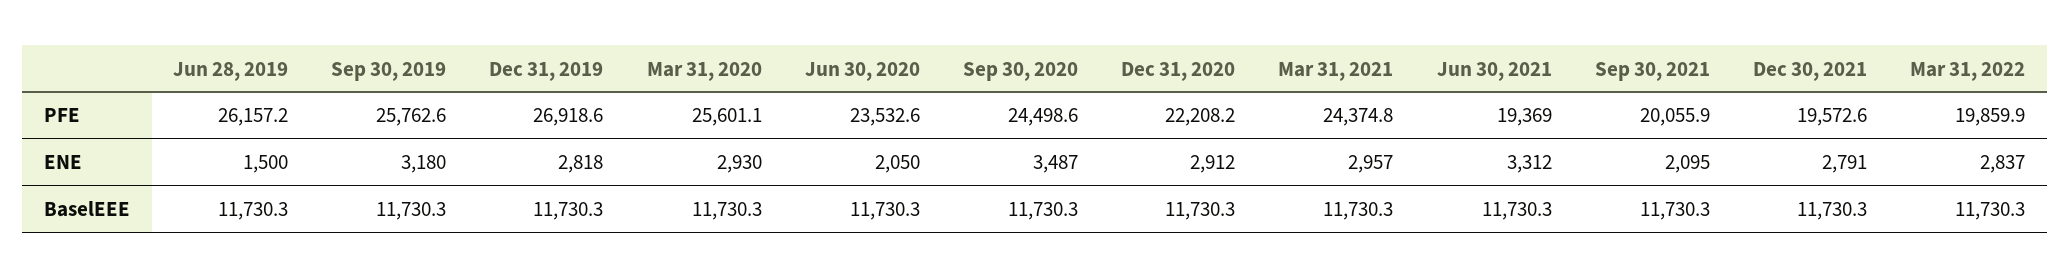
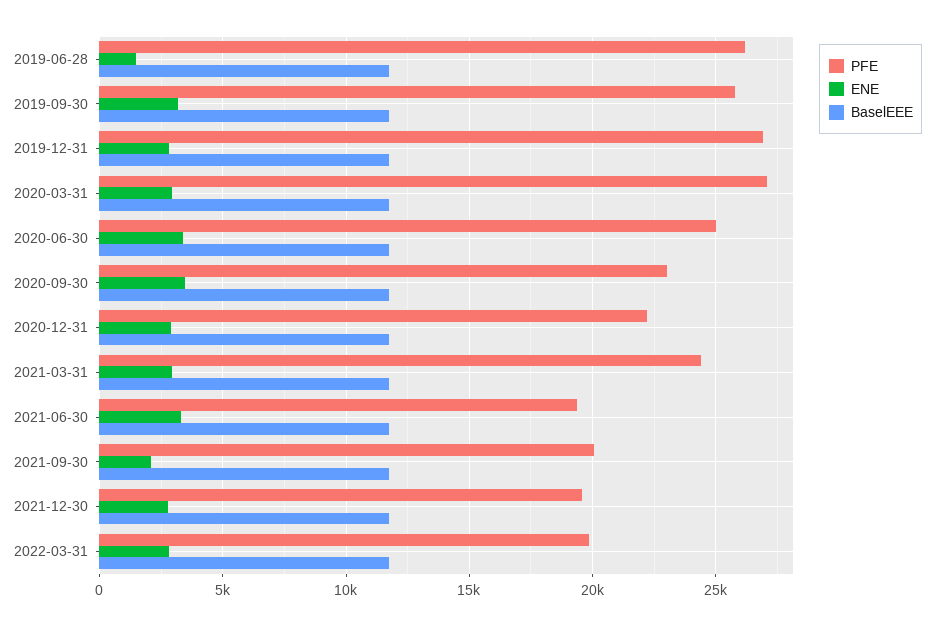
  {
    "PFE": {
      "Jun 28, 2019": 26157.2,
      "Sep 30, 2019": 25762.6,
      "Dec 31, 2019": 26918.6,
-     "Mar 31, 2020": 25601.1,
+     "Mar 31, 2020": 27000,
-     "Jun 30, 2020": 23532.6,
+     "Jun 30, 2020": 25000,
-     "Sep 30, 2020": 24498.6,
+     "Sep 30, 2020": 23000,
      "Dec 31, 2020": 22208.2,
      "Mar 31, 2021": 24374.8,
      "Jun 30, 2021": 19369,
      "Sep 30, 2021": 20055.9,
      "Dec 30, 2021": 19572.6,
      "Mar 31, 2022": 19859.9
    },
    "ENE": {
      "Jun 28, 2019": 1500,
      "Sep 30, 2019": 3180,
      "Dec 31, 2019": 2818,
      "Mar 31, 2020": 2930,
-     "Jun 30, 2020": 2050,
+     "Jun 30, 2020": 3500,
      "Sep 30, 2020": 3487,
      "Dec 31, 2020": 2912,
      "Mar 31, 2021": 2957,
      "Jun 30, 2021": 3312,
      "Sep 30, 2021": 2095,
      "Dec 30, 2021": 2791,
      "Mar 31, 2022": 2837
    },
    "BaselEEE": {
      "Jun 28, 2019": 11730.3,
      "Sep 30, 2019": 11730.3,
      "Dec 31, 2019": 11730.3,
      "Mar 31, 2020": 11730.3,
      "Jun 30, 2020": 11730.3,
      "Sep 30, 2020": 11730.3,
      "Dec 31, 2020": 11730.3,
      "Mar 31, 2021": 11730.3,
      "Jun 30, 2021": 11730.3,
      "Sep 30, 2021": 11730.3,
      "Dec 30, 2021": 11730.3,
      "Mar 31, 2022": 11730.3
    }
  }

